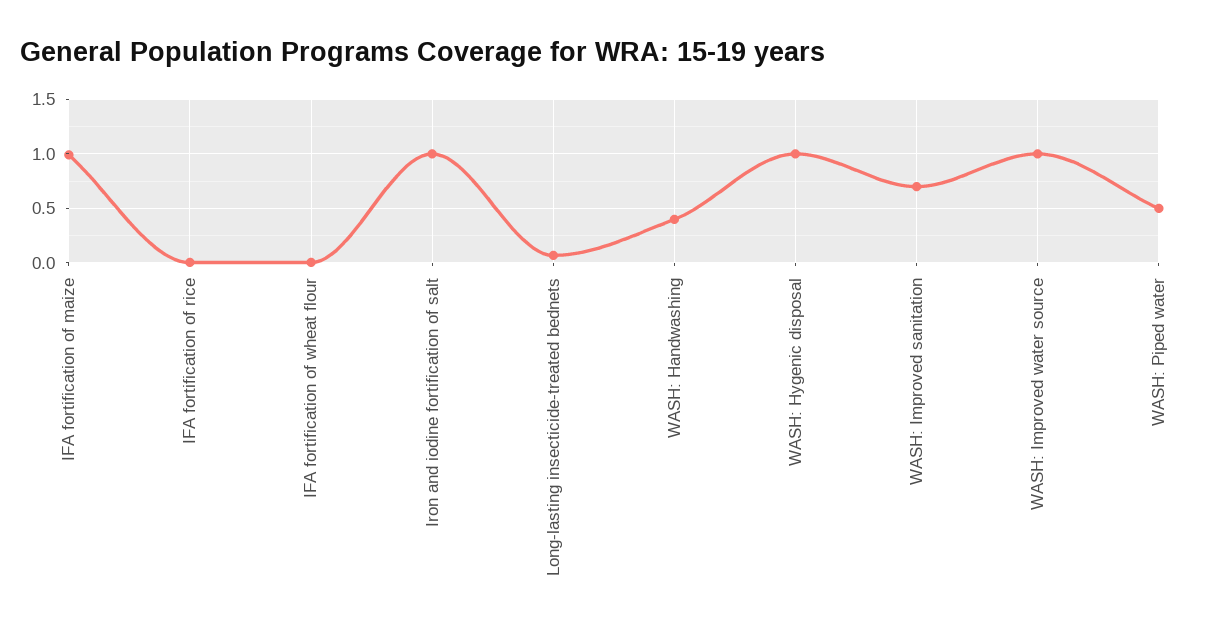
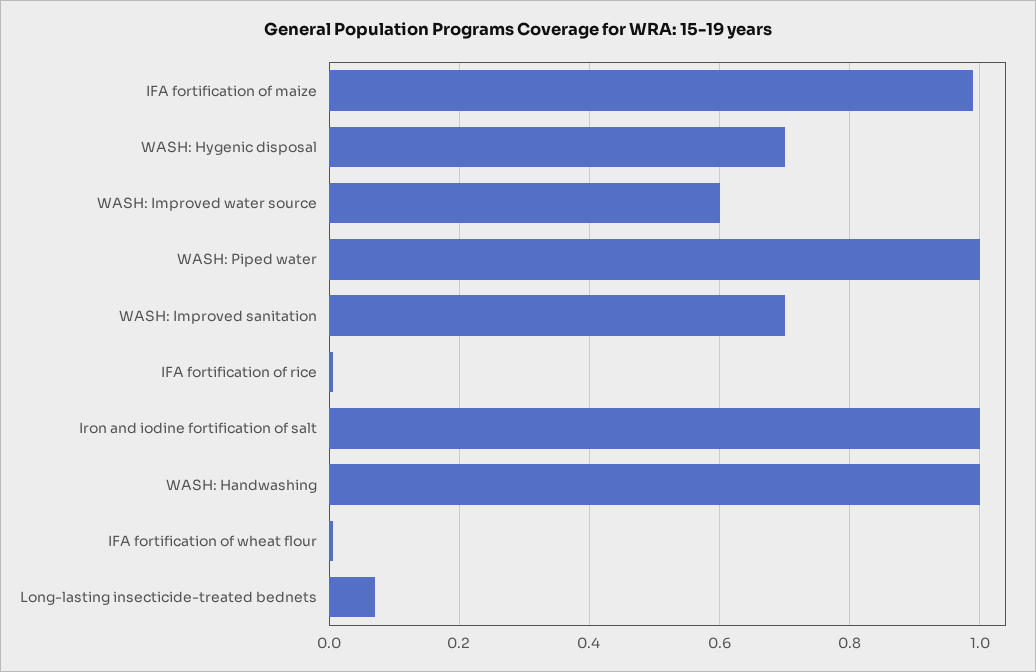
  {
    "IFA fortification of maize": 1,
    "IFA fortification of rice": 0,
    "IFA fortification of wheat flour": 0,
    "Iron and iodine fortification of salt": 1,
    "Long-lasting insecticide-treated bednets": 0.08,
-   "WASH: Handwashing": 0.4,
+   "WASH: Handwashing": 1,
-   "WASH: Hygenic disposal": 1,
+   "WASH: Hygenic disposal": 0.7,
    "WASH: Improved sanitation": 0.7,
-   "WASH: Improved water source": 1,
+   "WASH: Improved water source": 0.6,
-   "WASH: Piped water": 0.5
+   "WASH: Piped water": 1
  }

